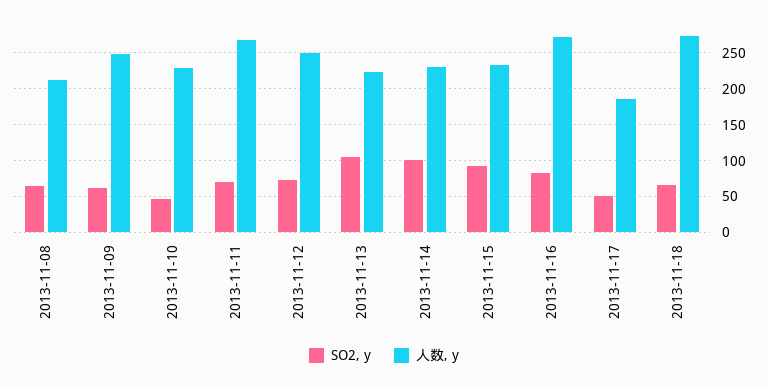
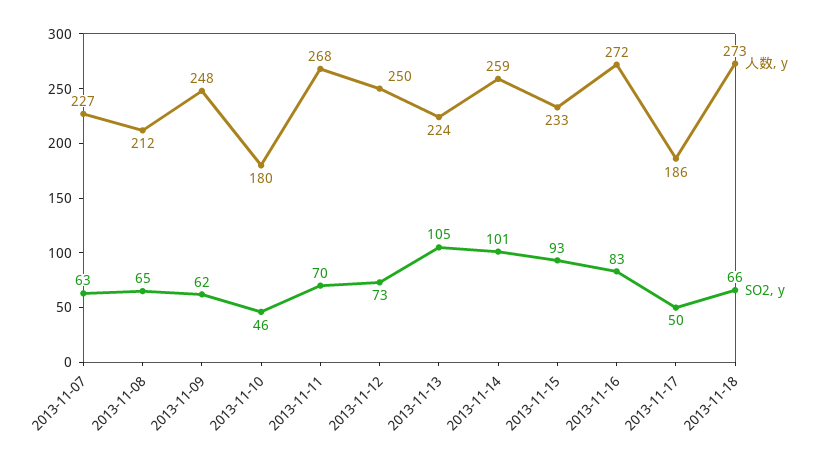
  {
    "SO2, y": {
      "2013-11-08": 65,
      "2013-11-09": 62,
      "2013-11-10": 46,
      "2013-11-11": 70,
      "2013-11-12": 73,
      "2013-11-13": 105,
      "2013-11-14": 101,
      "2013-11-15": 93,
      "2013-11-16": 83,
      "2013-11-17": 50,
-     "2013-11-18": 66
+     "2013-11-18": 66,
+     "2013-11-07": 63
    },
    "人数, y": {
      "2013-11-08": 212,
      "2013-11-09": 248,
-     "2013-11-10": 230,
+     "2013-11-10": 180,
      "2013-11-11": 268,
      "2013-11-12": 250,
      "2013-11-13": 224,
-     "2013-11-14": 230,
+     "2013-11-14": 259,
      "2013-11-15": 233,
      "2013-11-16": 272,
      "2013-11-17": 186,
-     "2013-11-18": 273
+     "2013-11-18": 273,
+     "2013-11-07": 227
    }
  }

